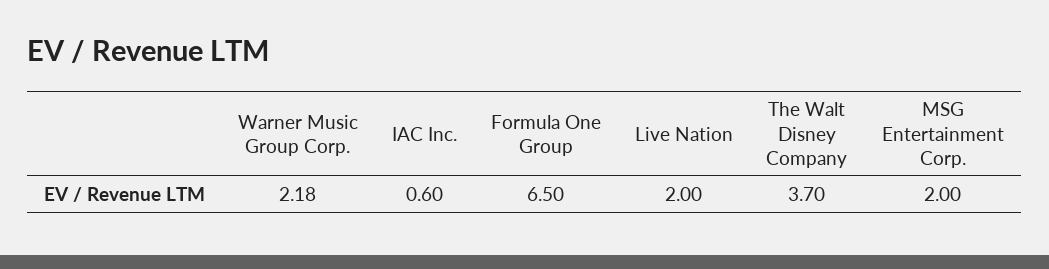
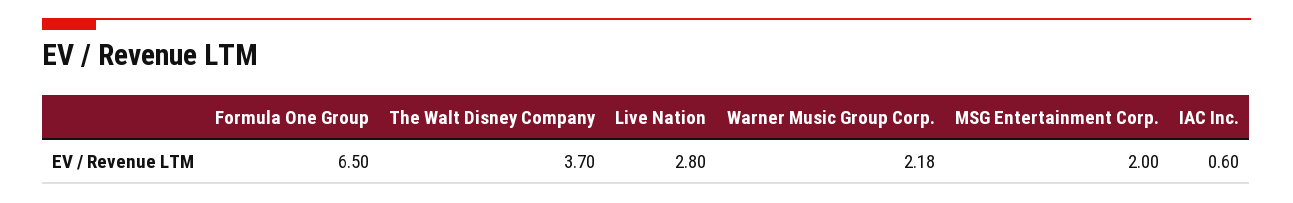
  {
    "Warner Music Group Corp.": 2.18,
    "IAC Inc.": 0.6,
    "Formula One Group": 6.5,
-   "Live Nation": 2,
+   "Live Nation": 2.8,
    "The Walt Disney Company": 3.7,
    "MSG Entertainment Corp.": 2
  }

